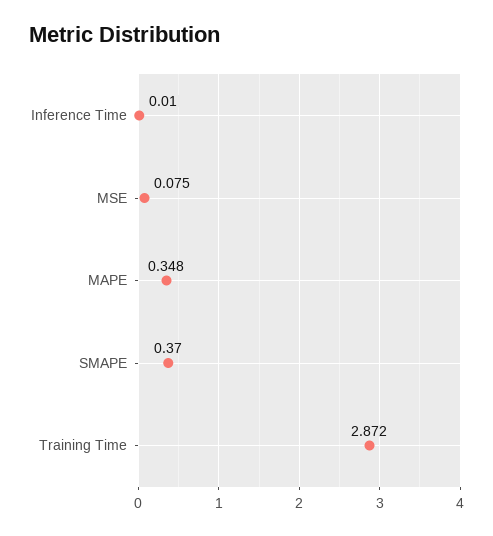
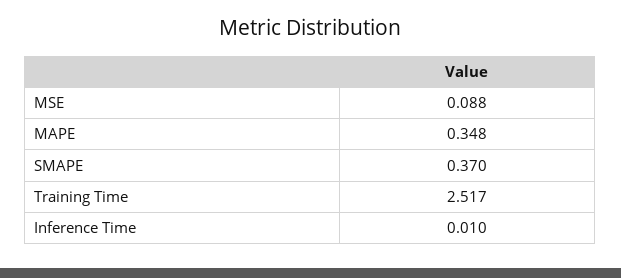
  {
    "Inference Time": 0.01,
-   "MSE": 0.075,
+   "MSE": 0.088,
    "MAPE": 0.348,
    "SMAPE": 0.37,
-   "Training Time": 2.872
+   "Training Time": 2.517
  }

